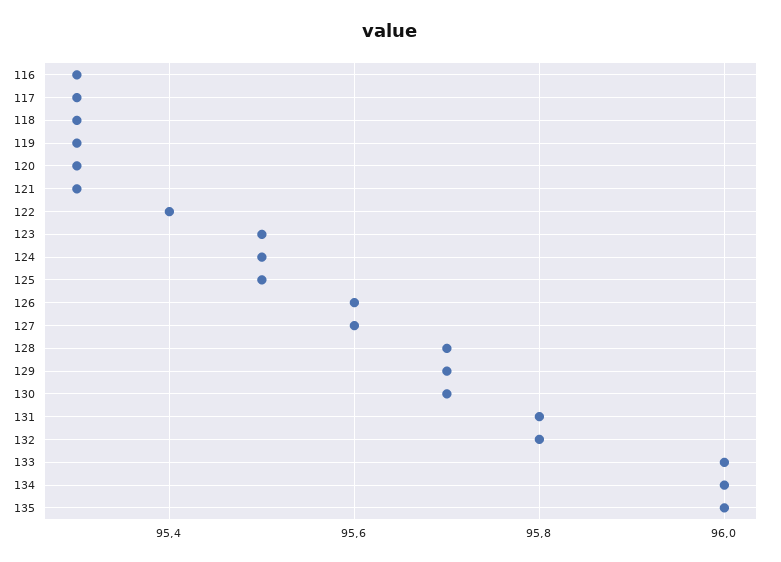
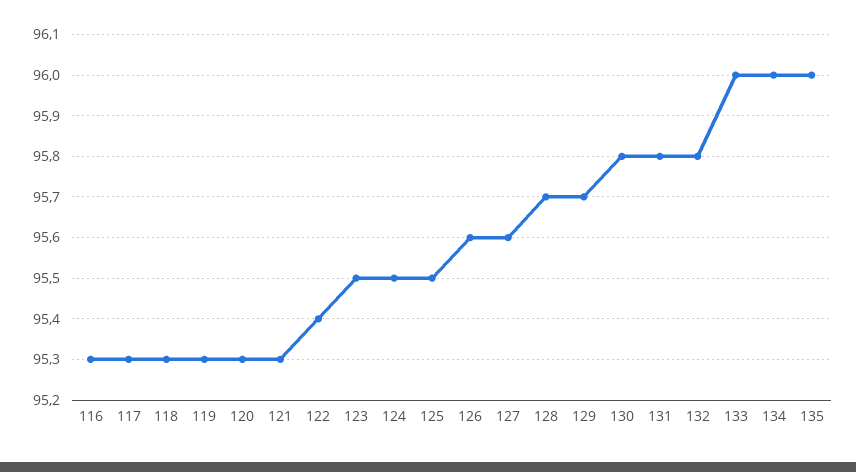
  {
    "116": 95.3,
    "117": 95.3,
    "118": 95.3,
    "119": 95.3,
    "120": 95.3,
    "121": 95.3,
    "122": 95.4,
    "123": 95.5,
    "124": 95.5,
    "125": 95.5,
    "126": 95.6,
    "127": 95.6,
    "128": 95.7,
    "129": 95.7,
-   "130": 95.7,
+   "130": 95.8,
    "131": 95.8,
    "132": 95.8,
    "133": 96,
    "134": 96,
    "135": 96
  }

